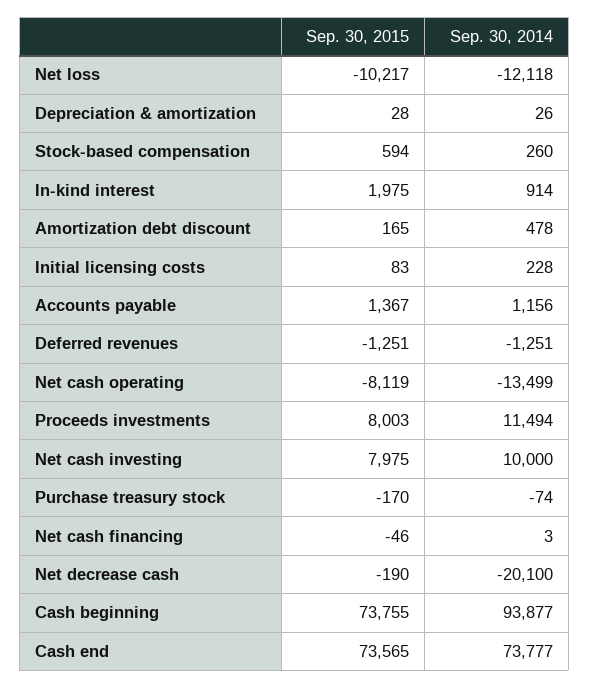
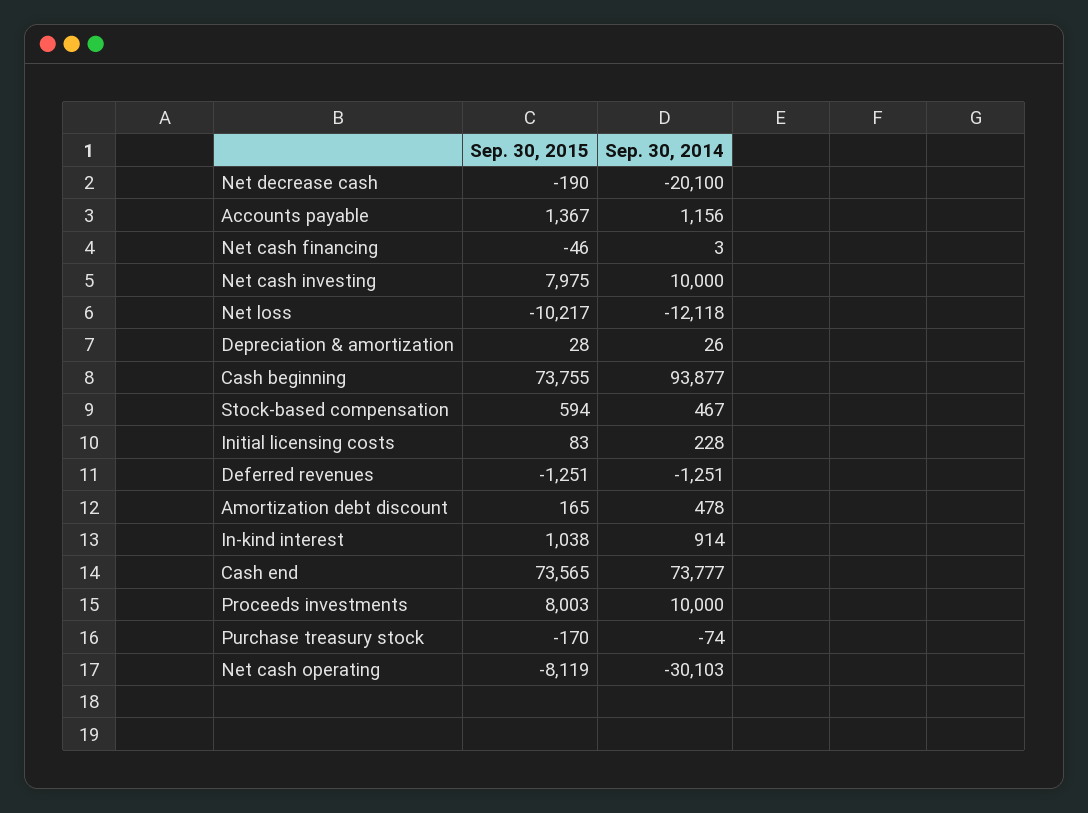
  {
    "Sep. 30, 2015": {
      "Net loss": -10217,
      "Depreciation & amortization": 28,
      "Stock-based compensation": 594,
-     "In-kind interest": 1975,
+     "In-kind interest": 1038,
      "Amortization debt discount": 165,
      "Initial licensing costs": 83,
      "Accounts payable": 1367,
      "Deferred revenues": -1251,
      "Net cash operating": -8119,
      "Proceeds investments": 8003,
      "Net cash investing": 7975,
      "Purchase treasury stock": -170,
      "Net cash financing": -46,
      "Net decrease cash": -190,
      "Cash beginning": 73755,
      "Cash end": 73565
    },
    "Sep. 30, 2014": {
      "Net loss": -12118,
      "Depreciation & amortization": 26,
-     "Stock-based compensation": 260,
+     "Stock-based compensation": 467,
      "In-kind interest": 914,
      "Amortization debt discount": 478,
      "Initial licensing costs": 228,
      "Accounts payable": 1156,
      "Deferred revenues": -1251,
-     "Net cash operating": -13499,
+     "Net cash operating": -30103,
-     "Proceeds investments": 11494,
+     "Proceeds investments": 10000,
      "Net cash investing": 10000,
      "Purchase treasury stock": -74,
      "Net cash financing": 3,
      "Net decrease cash": -20100,
      "Cash beginning": 93877,
      "Cash end": 73777
    }
  }

